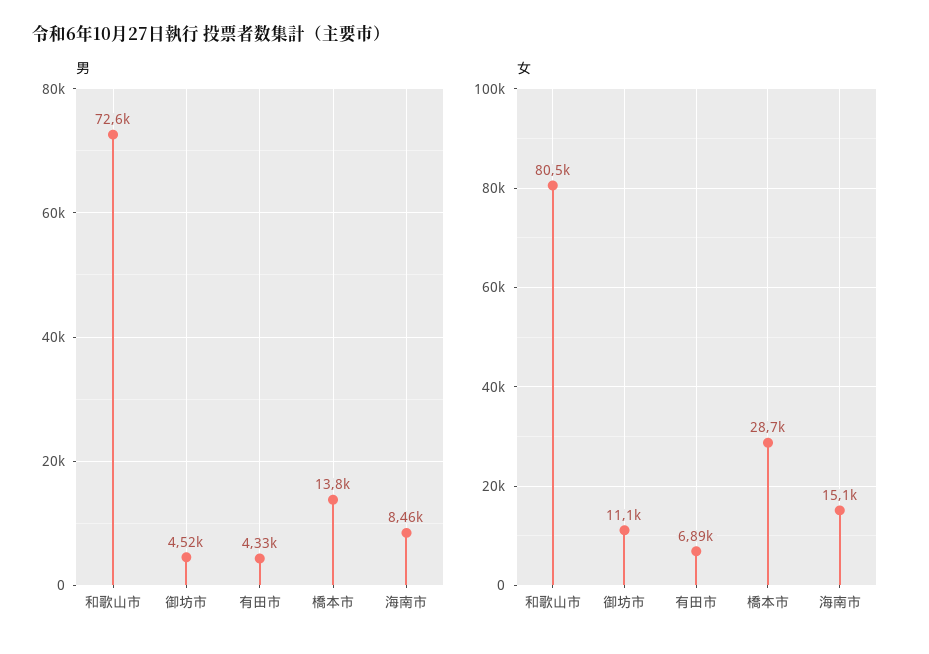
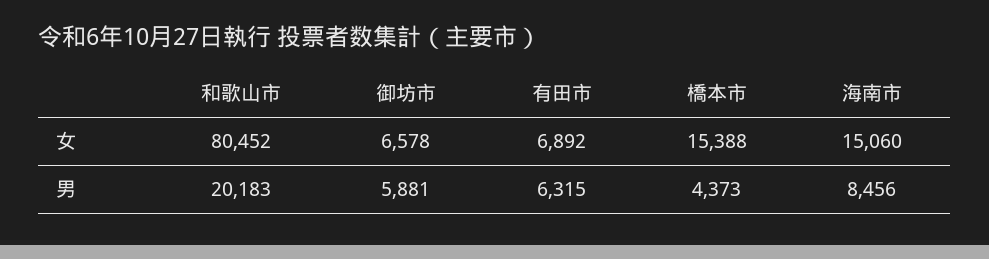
  {
    "男": {
-     "和歌山市": 72600,
+     "和歌山市": 20183,
-     "御坊市": 4520,
+     "御坊市": 5881,
-     "有田市": 4330,
+     "有田市": 6315,
-     "橋本市": 13800,
+     "橋本市": 4373,
      "海南市": 8456
    },
    "女": {
      "和歌山市": 80452,
-     "御坊市": 11100,
+     "御坊市": 6578,
      "有田市": 6892,
-     "橋本市": 28700,
+     "橋本市": 15388,
      "海南市": 15060
    }
  }

